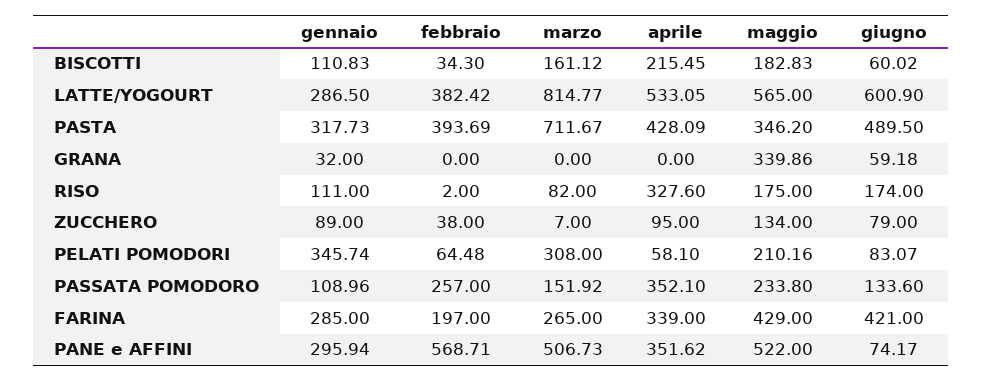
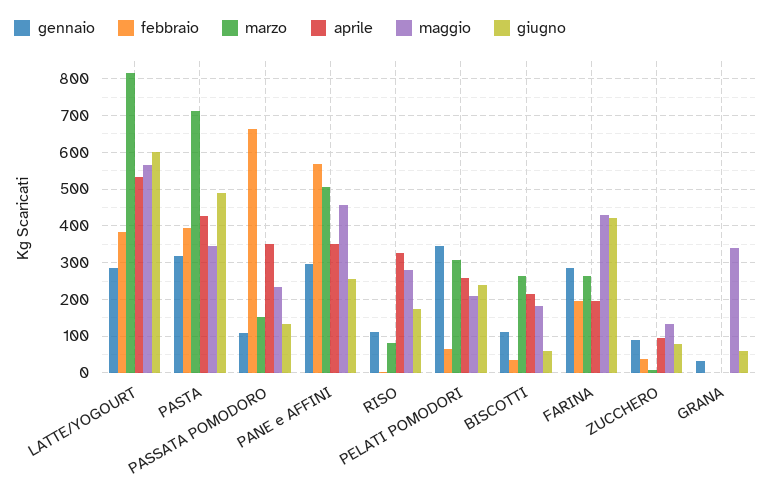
  {
    "gennaio": {
      "BISCOTTI": 110.83,
      "LATTE/YOGOURT": 286.5,
      "PASTA": 317.73,
      "GRANA": 32,
      "RISO": 111,
      "ZUCCHERO": 89,
      "PELATI POMODORI": 345.74,
      "PASSATA POMODORO": 108.96,
      "FARINA": 285,
      "PANE e AFFINI": 295.94
    },
    "febbraio": {
      "BISCOTTI": 34.3,
      "LATTE/YOGOURT": 382.42,
      "PASTA": 393.69,
      "GRANA": 0,
      "RISO": 2,
      "ZUCCHERO": 38,
      "PELATI POMODORI": 64.48,
-     "PASSATA POMODORO": 257,
+     "PASSATA POMODORO": 660,
      "FARINA": 197,
      "PANE e AFFINI": 568.71
    },
    "marzo": {
-     "BISCOTTI": 161.12,
+     "BISCOTTI": 260,
      "LATTE/YOGOURT": 814.77,
      "PASTA": 711.67,
      "GRANA": 0,
      "RISO": 82,
      "ZUCCHERO": 7,
      "PELATI POMODORI": 308,
      "PASSATA POMODORO": 151.92,
      "FARINA": 265,
      "PANE e AFFINI": 506.73
    },
    "aprile": {
      "BISCOTTI": 215.45,
      "LATTE/YOGOURT": 533.05,
      "PASTA": 428.09,
      "GRANA": 0,
      "RISO": 327.6,
      "ZUCCHERO": 95,
-     "PELATI POMODORI": 58.1,
+     "PELATI POMODORI": 260,
      "PASSATA POMODORO": 352.1,
-     "FARINA": 339,
+     "FARINA": 200,
      "PANE e AFFINI": 351.62
    },
    "maggio": {
      "BISCOTTI": 182.83,
      "LATTE/YOGOURT": 565,
      "PASTA": 346.2,
      "GRANA": 339.86,
-     "RISO": 175,
+     "RISO": 280,
      "ZUCCHERO": 134,
      "PELATI POMODORI": 210.16,
      "PASSATA POMODORO": 233.8,
      "FARINA": 429,
-     "PANE e AFFINI": 522
+     "PANE e AFFINI": 460
    },
    "giugno": {
      "BISCOTTI": 60.02,
      "LATTE/YOGOURT": 600.9,
      "PASTA": 489.5,
      "GRANA": 59.18,
      "RISO": 174,
      "ZUCCHERO": 79,
-     "PELATI POMODORI": 83.07,
+     "PELATI POMODORI": 240,
      "PASSATA POMODORO": 133.6,
      "FARINA": 421,
-     "PANE e AFFINI": 74.17
+     "PANE e AFFINI": 260
    }
  }

